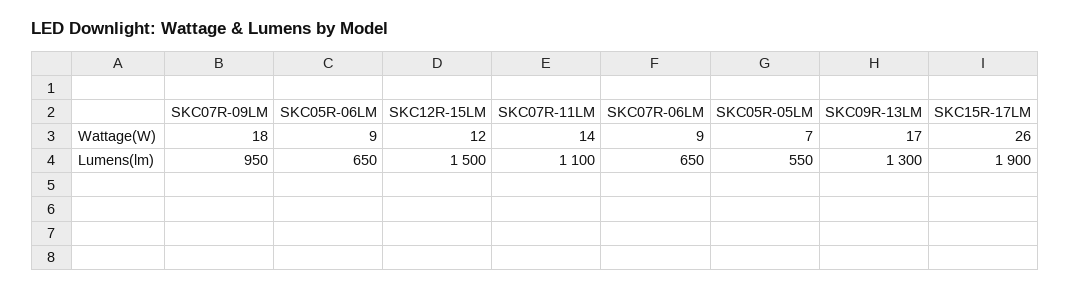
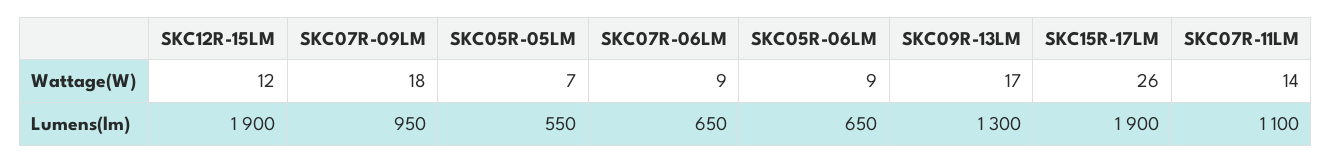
  {
    "SKC07R-09LM": {
      "Wattage(W)": 18,
      "Lumens(lm)": 950
    },
    "SKC05R-06LM": {
      "Wattage(W)": 9,
      "Lumens(lm)": 650
    },
    "SKC12R-15LM": {
      "Wattage(W)": 12,
-     "Lumens(lm)": 1500
+     "Lumens(lm)": 1900
    },
    "SKC07R-11LM": {
      "Wattage(W)": 14,
      "Lumens(lm)": 1100
    },
    "SKC07R-06LM": {
      "Wattage(W)": 9,
      "Lumens(lm)": 650
    },
    "SKC05R-05LM": {
      "Wattage(W)": 7,
      "Lumens(lm)": 550
    },
    "SKC09R-13LM": {
      "Wattage(W)": 17,
      "Lumens(lm)": 1300
    },
    "SKC15R-17LM": {
      "Wattage(W)": 26,
      "Lumens(lm)": 1900
    }
  }

